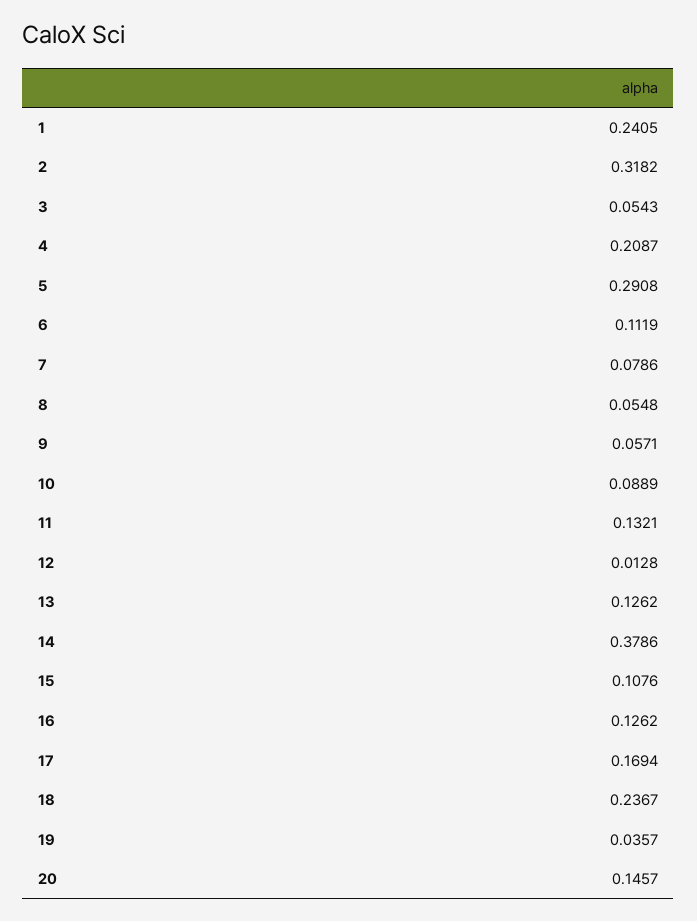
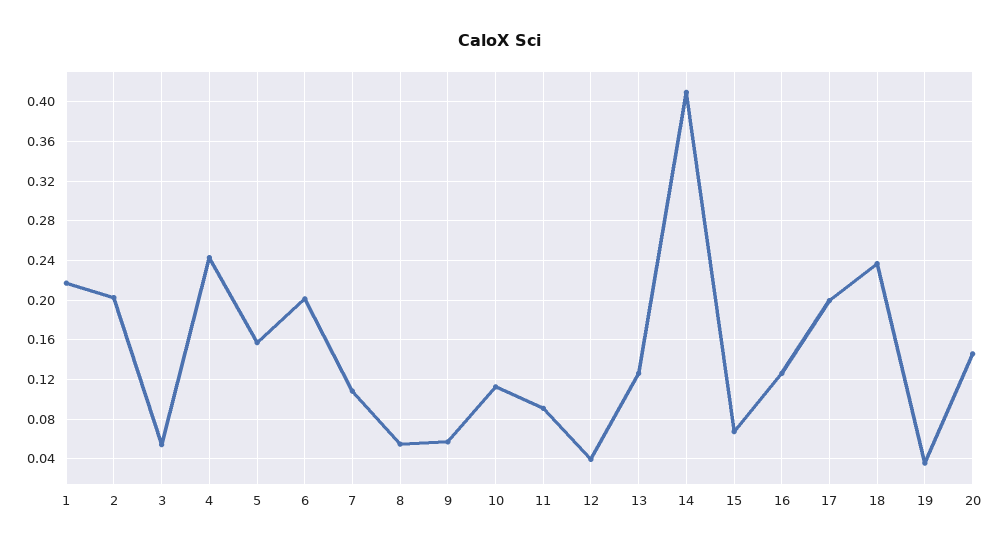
  {
-   "1": 0.2405,
+   "1": 0.22,
-   "2": 0.3182,
+   "2": 0.2,
    "3": 0.0543,
-   "4": 0.2087,
+   "4": 0.24,
-   "5": 0.2908,
+   "5": 0.16,
-   "6": 0.1119,
+   "6": 0.2,
-   "7": 0.0786,
+   "7": 0.11,
    "8": 0.0548,
    "9": 0.0571,
-   "10": 0.0889,
+   "10": 0.11,
-   "11": 0.1321,
+   "11": 0.09,
-   "12": 0.0128,
+   "12": 0.04,
    "13": 0.1262,
-   "14": 0.3786,
+   "14": 0.41,
-   "15": 0.1076,
+   "15": 0.07,
    "16": 0.1262,
-   "17": 0.1694,
+   "17": 0.2,
    "18": 0.2367,
    "19": 0.0357,
    "20": 0.1457
  }

